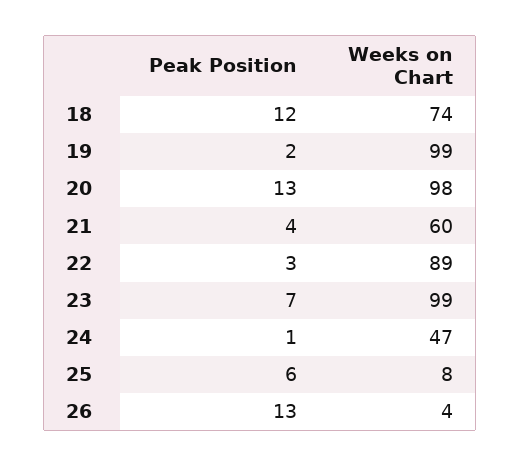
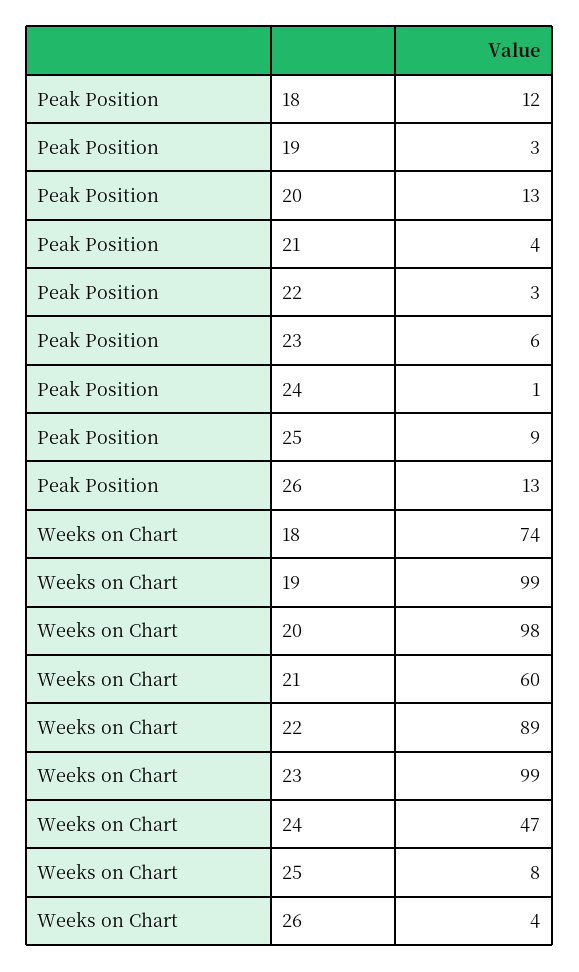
  {
    "Peak Position": {
      "18": 12,
-     "19": 2,
+     "19": 3,
      "20": 13,
      "21": 4,
      "22": 3,
-     "23": 7,
+     "23": 6,
      "24": 1,
-     "25": 6,
+     "25": 9,
      "26": 13
    },
    "Weeks on Chart": {
      "18": 74,
      "19": 99,
      "20": 98,
      "21": 60,
      "22": 89,
      "23": 99,
      "24": 47,
      "25": 8,
      "26": 4
    }
  }

